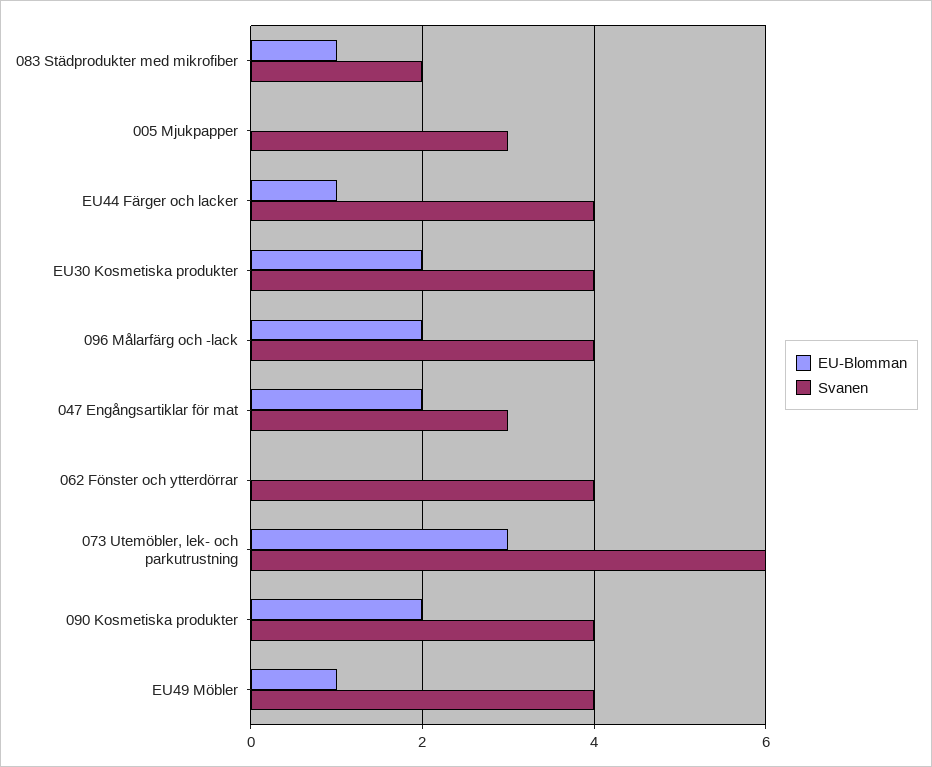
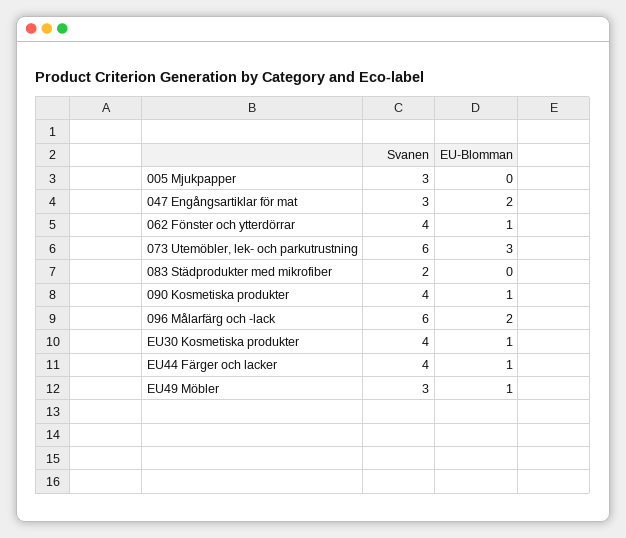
  {
    "EU-Blomman": {
-     "083 Städprodukter med mikrofiber": 1,
+     "083 Städprodukter med mikrofiber": 0,
      "005 Mjukpapper": 0,
      "EU44 Färger och lacker": 1,
-     "EU30 Kosmetiska produkter": 2,
+     "EU30 Kosmetiska produkter": 1,
      "096 Målarfärg och -lack": 2,
      "047 Engångsartiklar för mat": 2,
-     "062 Fönster och ytterdörrar": 0,
+     "062 Fönster och ytterdörrar": 1,
      "073 Utemöbler, lek- och parkutrustning": 3,
-     "090 Kosmetiska produkter": 2,
+     "090 Kosmetiska produkter": 1,
      "EU49 Möbler": 1
    },
    "Svanen": {
      "083 Städprodukter med mikrofiber": 2,
      "005 Mjukpapper": 3,
      "EU44 Färger och lacker": 4,
      "EU30 Kosmetiska produkter": 4,
-     "096 Målarfärg och -lack": 4,
+     "096 Målarfärg och -lack": 6,
      "047 Engångsartiklar för mat": 3,
      "062 Fönster och ytterdörrar": 4,
      "073 Utemöbler, lek- och parkutrustning": 6,
      "090 Kosmetiska produkter": 4,
-     "EU49 Möbler": 4
+     "EU49 Möbler": 3
    }
  }

